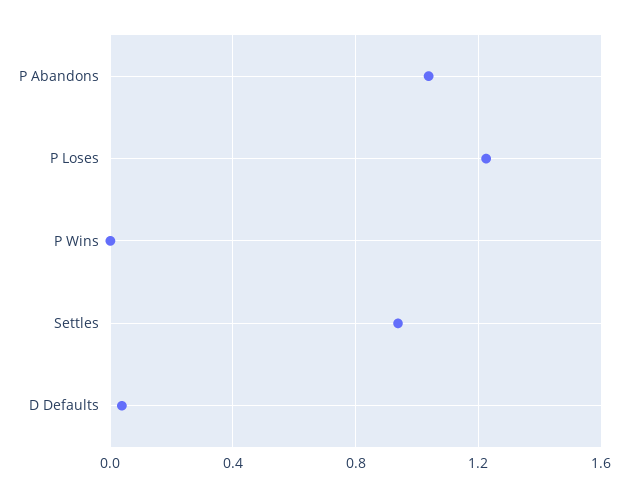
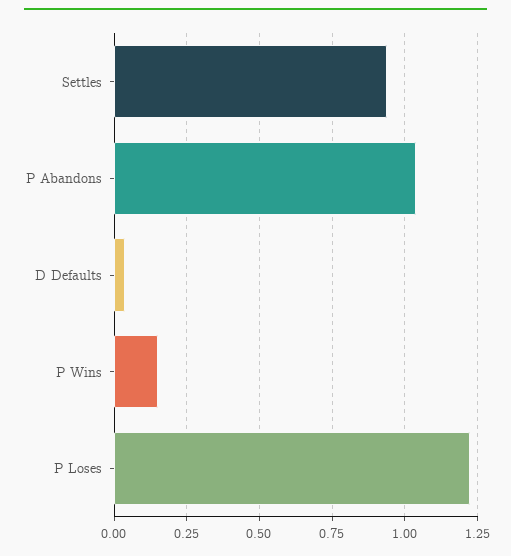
  {
    "P Abandons": 1.05,
    "P Loses": 1.225,
-   "P Wins": 0,
+   "P Wins": 0.15,
    "Settles": 0.95,
    "D Defaults": 0.05
  }

